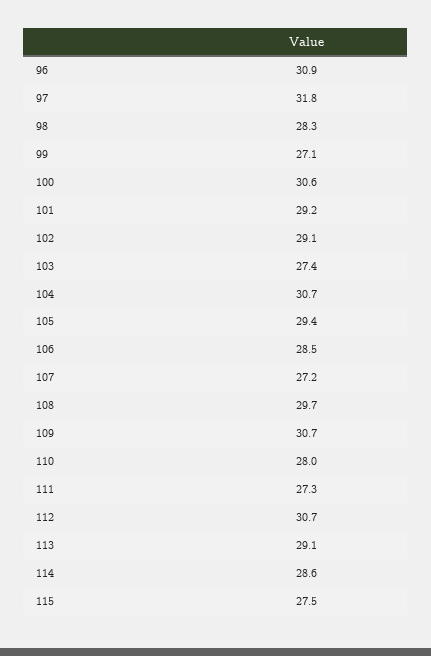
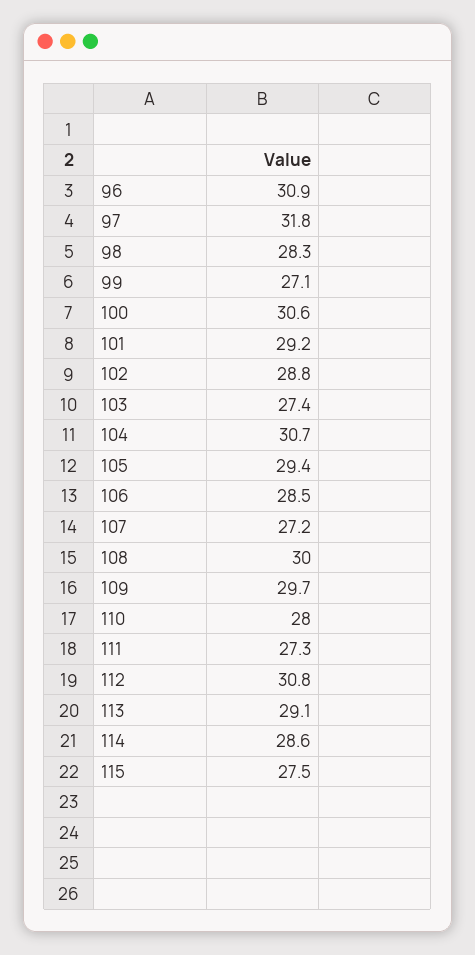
  {
    "96": 30.9,
    "97": 31.8,
    "98": 28.3,
    "99": 27.1,
    "100": 30.6,
    "101": 29.2,
-   "102": 29.1,
+   "102": 28.8,
    "103": 27.4,
    "104": 30.7,
    "105": 29.4,
    "106": 28.5,
    "107": 27.2,
-   "108": 29.7,
+   "108": 30,
-   "109": 30.7,
+   "109": 29.7,
    "110": 28,
    "111": 27.3,
-   "112": 30.7,
+   "112": 30.8,
    "113": 29.1,
    "114": 28.6,
    "115": 27.5
  }

